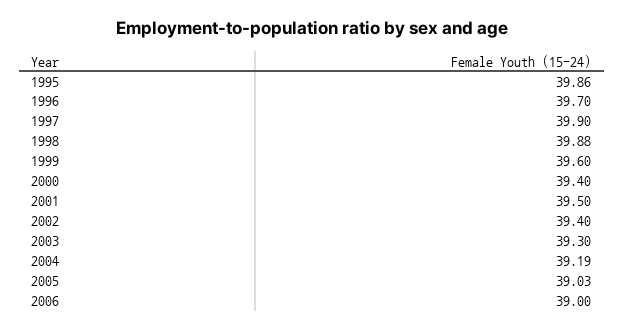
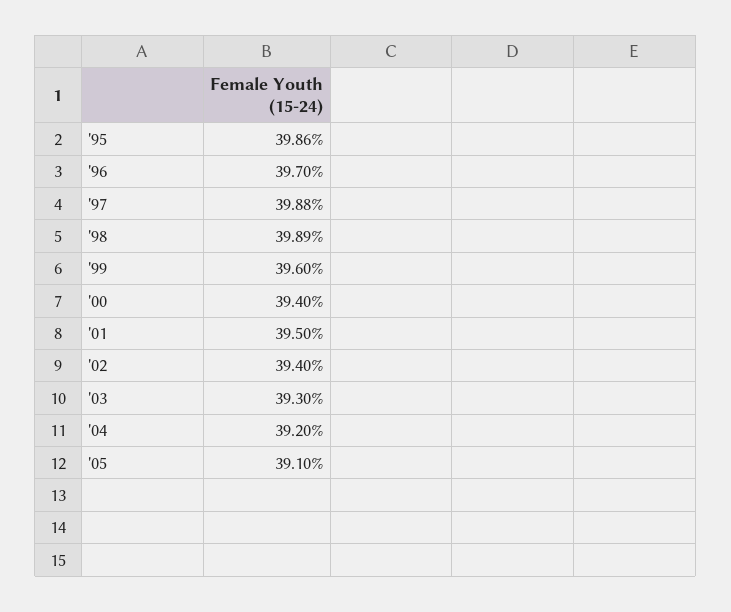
  {
    "1995": 39.86,
    "1996": 39.7,
-   "1997": 39.9,
+   "1997": 39.88,
-   "1998": 39.88,
+   "1998": 39.89,
    "1999": 39.6,
    "2000": 39.4,
    "2001": 39.5,
    "2002": 39.4,
    "2003": 39.3,
-   "2004": 39.19,
+   "2004": 39.2,
-   "2005": 39.03,
+   "2005": 39.1
-   "2006": 39
  }

